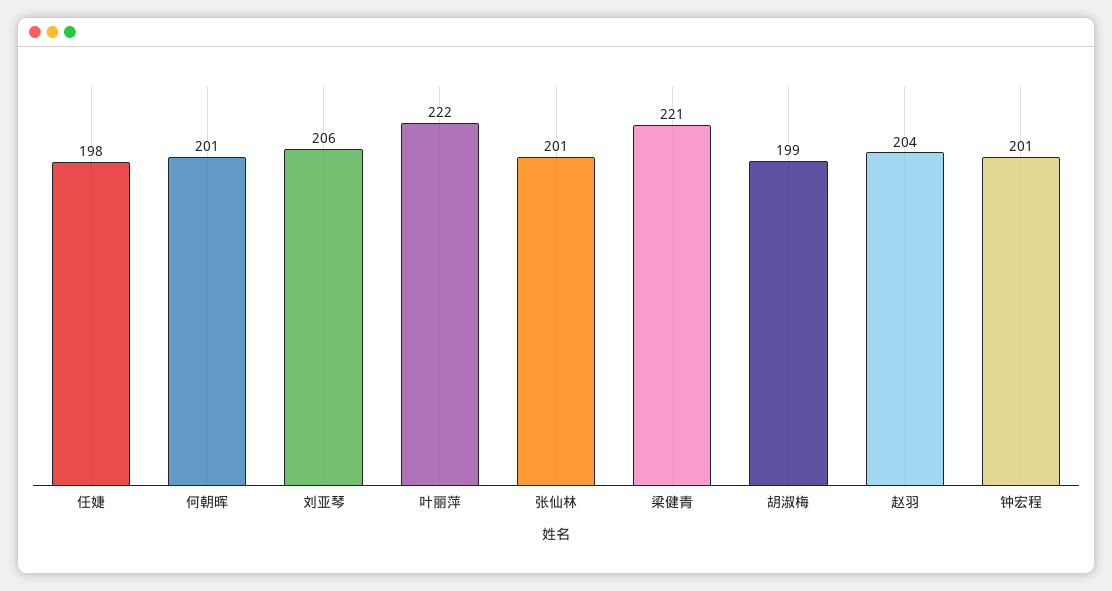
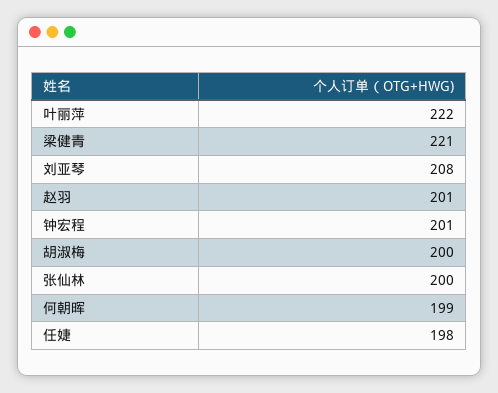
  {
    "任婕": 198,
-   "何朝晖": 201,
+   "何朝晖": 199,
-   "刘亚琴": 206,
+   "刘亚琴": 208,
    "叶丽萍": 222,
-   "张仙林": 201,
+   "张仙林": 200,
    "梁健青": 221,
-   "胡淑梅": 199,
+   "胡淑梅": 200,
-   "赵羽": 204,
+   "赵羽": 201,
    "钟宏程": 201
  }

